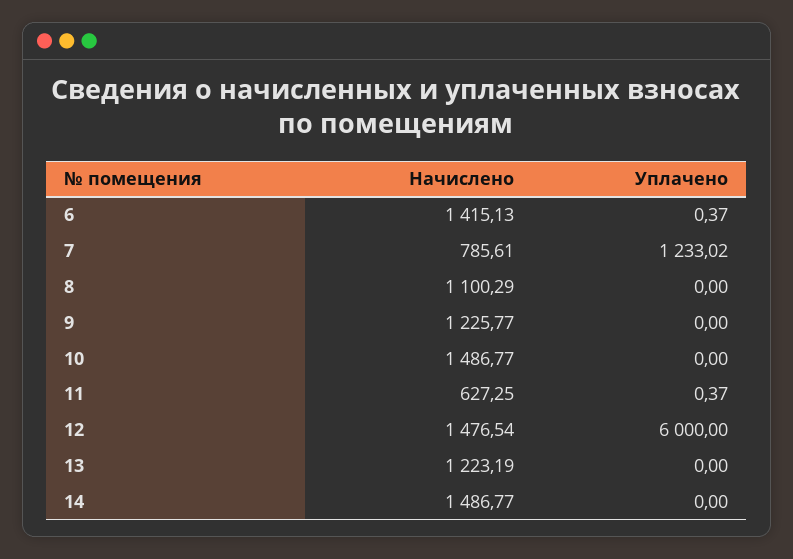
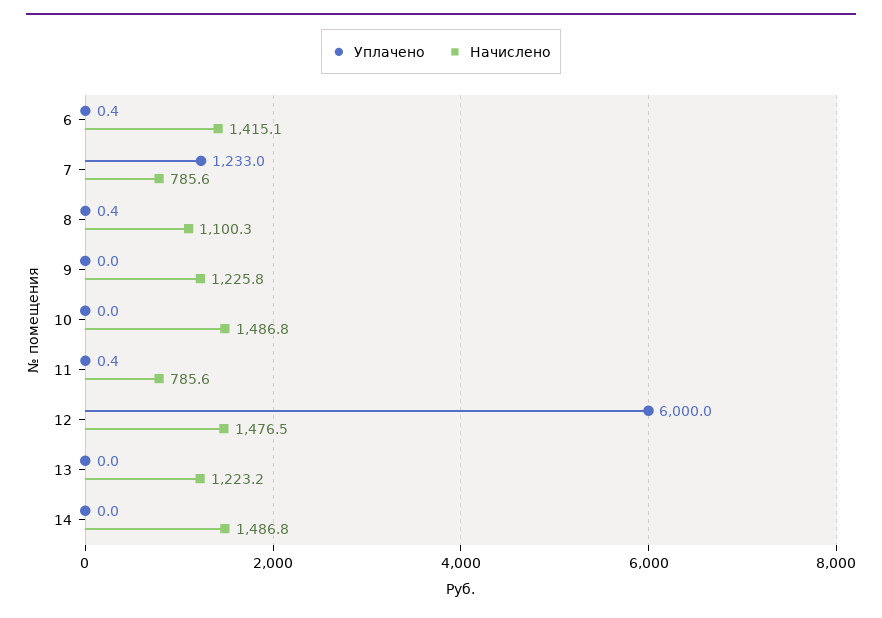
  {
    "Начислено": {
      "6": 1415.13,
      "7": 785.61,
      "8": 1100.29,
      "9": 1225.77,
      "10": 1486.77,
-     "11": 627.25,
+     "11": 785.6,
      "12": 1476.54,
      "13": 1223.19,
      "14": 1486.77
    },
    "Уплачено": {
      "6": 0.37,
      "7": 1233.02,
-     "8": 0,
+     "8": 0.4,
      "9": 0,
      "10": 0,
      "11": 0.37,
      "12": 6000,
      "13": 0,
      "14": 0
    }
  }

